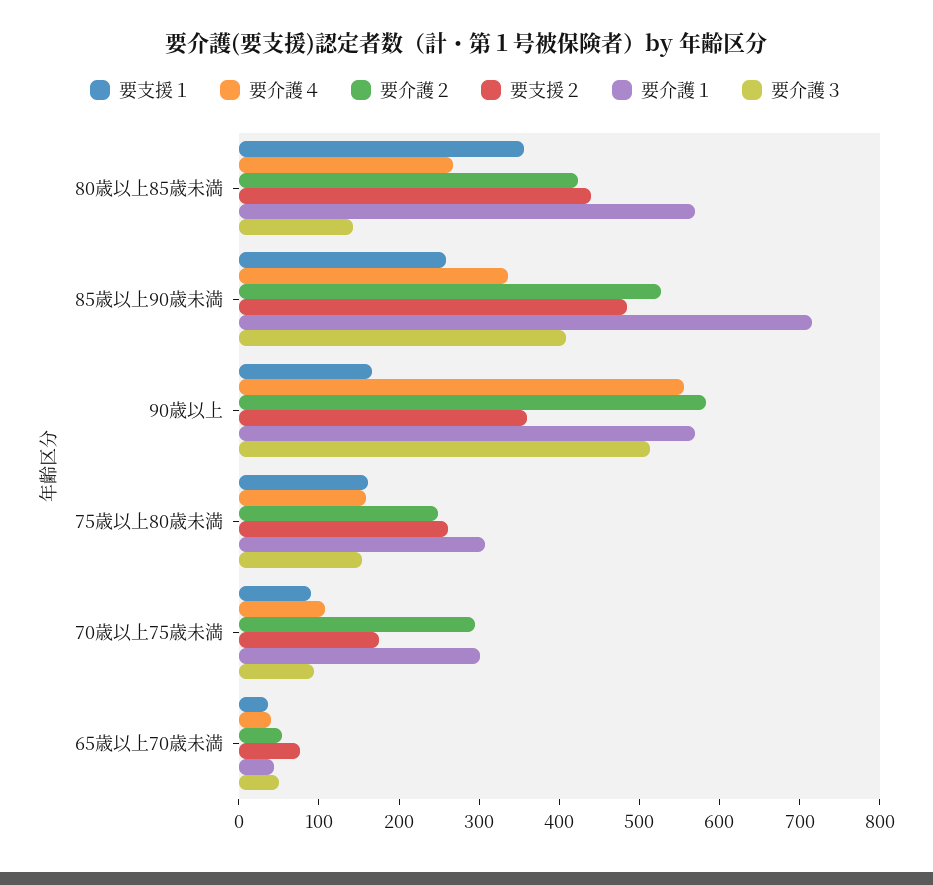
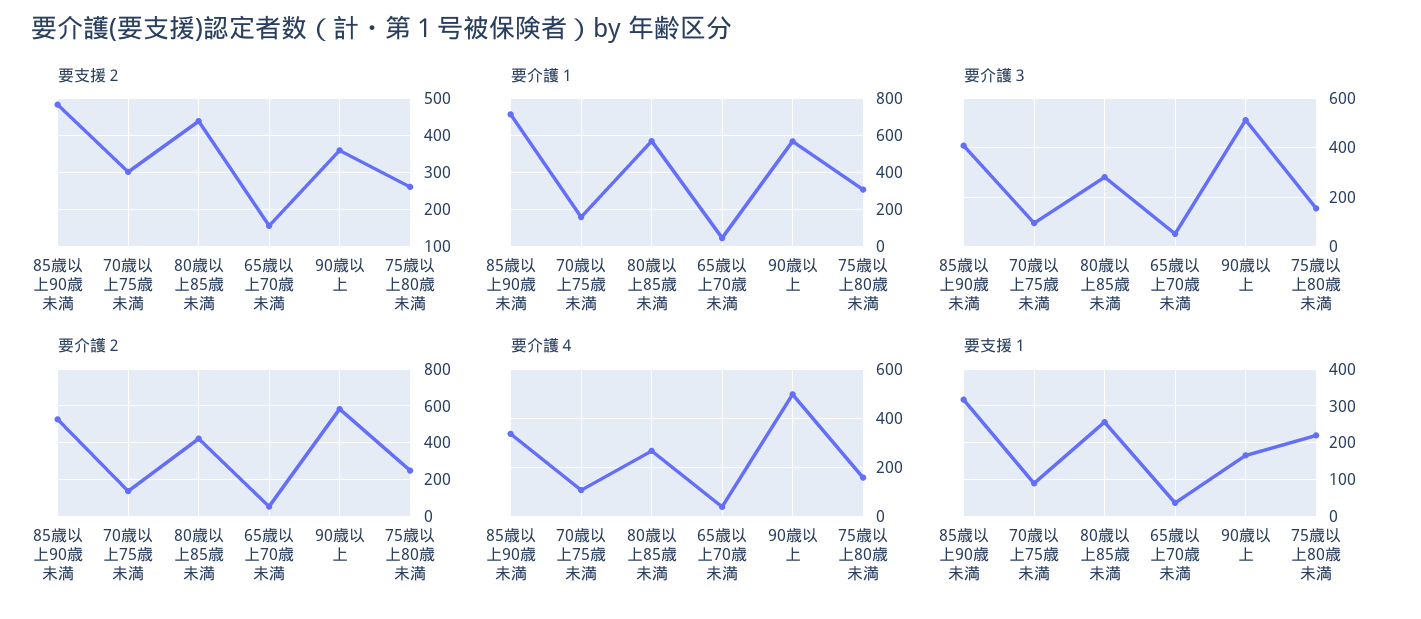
  {
    "要支援１": {
-     "80歳以上85歳未満": 360,
+     "80歳以上85歳未満": 260,
-     "85歳以上90歳未満": 260,
+     "85歳以上90歳未満": 320,
      "90歳以上": 160,
-     "75歳以上80歳未満": 160,
+     "75歳以上80歳未満": 220,
      "70歳以上75歳未満": 100,
      "65歳以上70歳未満": 40
    },
    "要介護４": {
      "80歳以上85歳未満": 260,
      "85歳以上90歳未満": 340,
-     "90歳以上": 560,
+     "90歳以上": 500,
      "75歳以上80歳未満": 160,
      "70歳以上75歳未満": 100,
      "65歳以上70歳未満": 40
    },
    "要介護２": {
      "80歳以上85歳未満": 420,
      "85歳以上90歳未満": 520,
      "90歳以上": 580,
      "75歳以上80歳未満": 240,
-     "70歳以上75歳未満": 300,
+     "70歳以上75歳未満": 150,
      "65歳以上70歳未満": 60
    },
    "要支援２": {
      "80歳以上85歳未満": 440,
      "85歳以上90歳未満": 480,
      "90歳以上": 360,
      "75歳以上80歳未満": 260,
-     "70歳以上75歳未満": 180,
+     "70歳以上75歳未満": 300,
-     "65歳以上70歳未満": 80
+     "65歳以上70歳未満": 160
    },
    "要介護１": {
      "80歳以上85歳未満": 580,
      "85歳以上90歳未満": 720,
      "90歳以上": 560,
      "75歳以上80歳未満": 300,
-     "70歳以上75歳未満": 300,
+     "70歳以上75歳未満": 150,
      "65歳以上70歳未満": 40
    },
    "要介護３": {
-     "80歳以上85歳未満": 140,
+     "80歳以上85歳未満": 275,
      "85歳以上90歳未満": 400,
      "90歳以上": 520,
      "75歳以上80歳未満": 160,
      "70歳以上75歳未満": 100,
      "65歳以上70歳未満": 60
    }
  }

